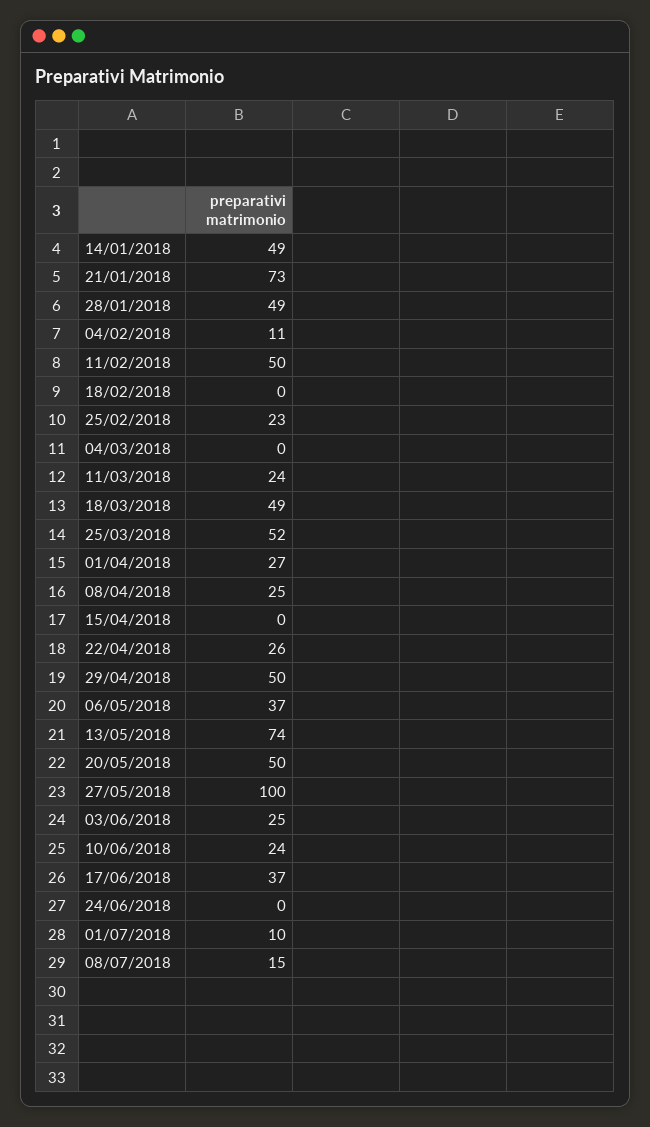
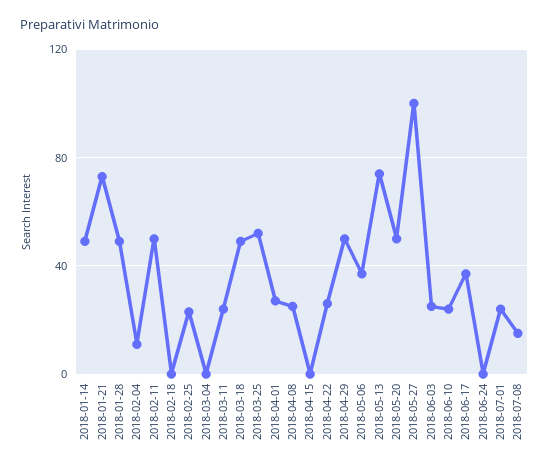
  {
    "14/01/2018": 49,
    "21/01/2018": 73,
    "28/01/2018": 49,
    "04/02/2018": 11,
    "11/02/2018": 50,
    "18/02/2018": 0,
    "25/02/2018": 23,
    "04/03/2018": 0,
    "11/03/2018": 24,
    "18/03/2018": 49,
    "25/03/2018": 52,
    "01/04/2018": 27,
    "08/04/2018": 25,
    "15/04/2018": 0,
    "22/04/2018": 26,
    "29/04/2018": 50,
    "06/05/2018": 37,
    "13/05/2018": 74,
    "20/05/2018": 50,
    "27/05/2018": 100,
    "03/06/2018": 25,
    "10/06/2018": 24,
    "17/06/2018": 37,
    "24/06/2018": 0,
-   "01/07/2018": 10,
+   "01/07/2018": 25,
    "08/07/2018": 15
  }

